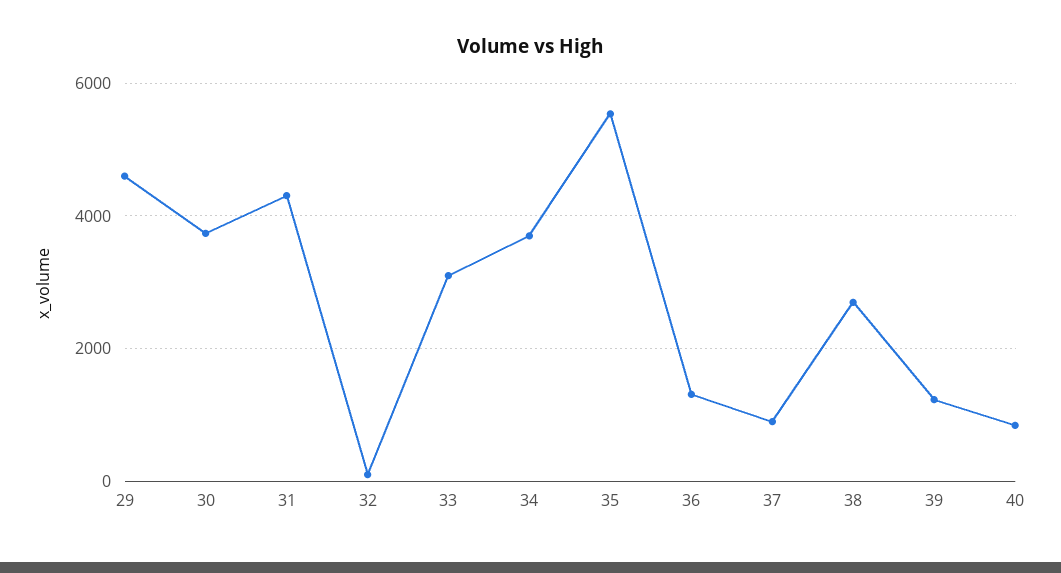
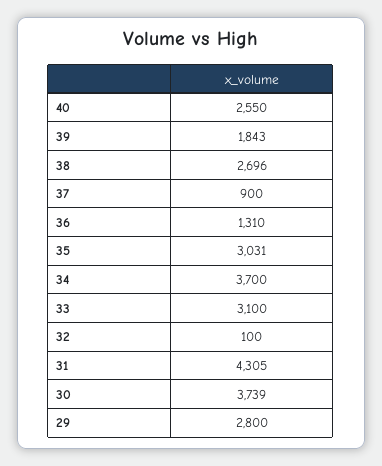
  {
-   "29": 4600,
+   "29": 2800,
    "30": 3739,
    "31": 4305,
    "32": 100,
    "33": 3100,
    "34": 3700,
-   "35": 5600,
+   "35": 3031,
    "36": 1310,
    "37": 900,
    "38": 2696,
-   "39": 1200,
+   "39": 1843,
-   "40": 800
+   "40": 2550
  }

